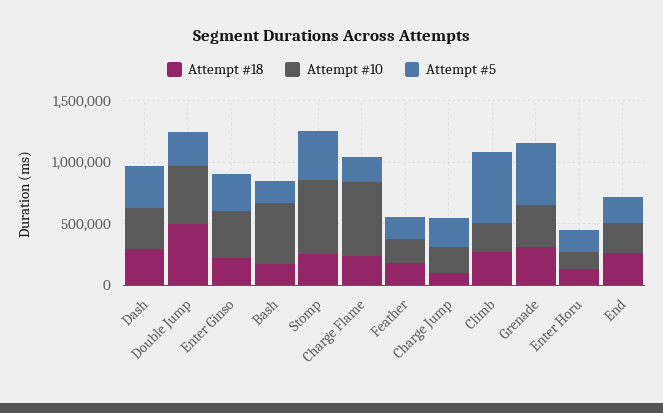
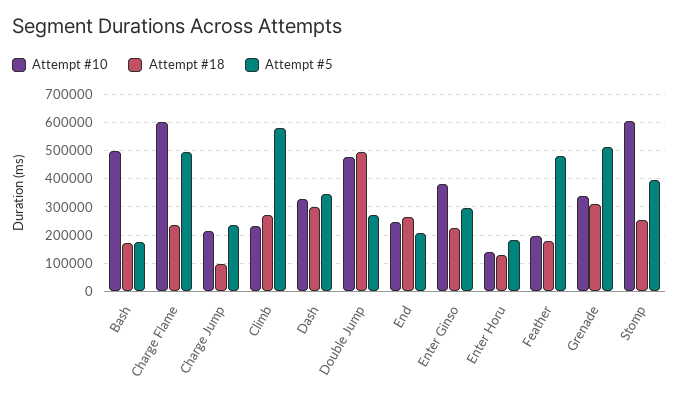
  {
    "Attempt #18": {
      "Dash": 300000,
      "Double Jump": 500000,
      "Enter Ginso": 225000,
      "Bash": 175000,
      "Stomp": 250000,
      "Charge Flame": 225000,
      "Feather": 175000,
      "Charge Jump": 100000,
      "Climb": 275000,
      "Grenade": 300000,
      "Enter Horu": 125000,
      "End": 275000
    },
    "Attempt #10": {
      "Dash": 325000,
      "Double Jump": 475000,
      "Enter Ginso": 375000,
      "Bash": 500000,
      "Stomp": 600000,
      "Charge Flame": 600000,
      "Feather": 200000,
      "Charge Jump": 225000,
      "Climb": 225000,
      "Grenade": 350000,
      "Enter Horu": 150000,
      "End": 250000
    },
    "Attempt #5": {
      "Dash": 350000,
      "Double Jump": 275000,
      "Enter Ginso": 300000,
      "Bash": 175000,
      "Stomp": 400000,
-     "Charge Flame": 200000,
+     "Charge Flame": 500000,
-     "Feather": 200000,
+     "Feather": 475000,
      "Charge Jump": 225000,
      "Climb": 575000,
      "Grenade": 500000,
      "Enter Horu": 175000,
      "End": 200000
    }
  }

